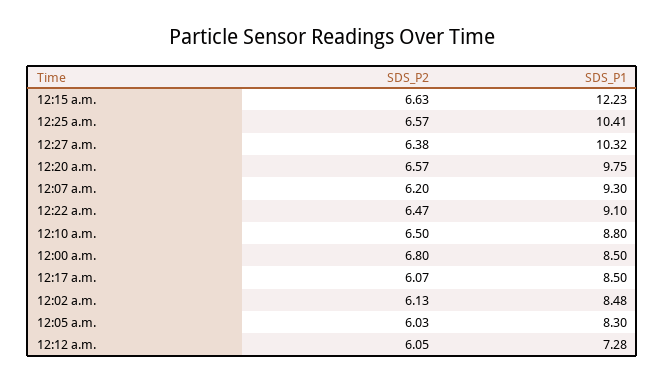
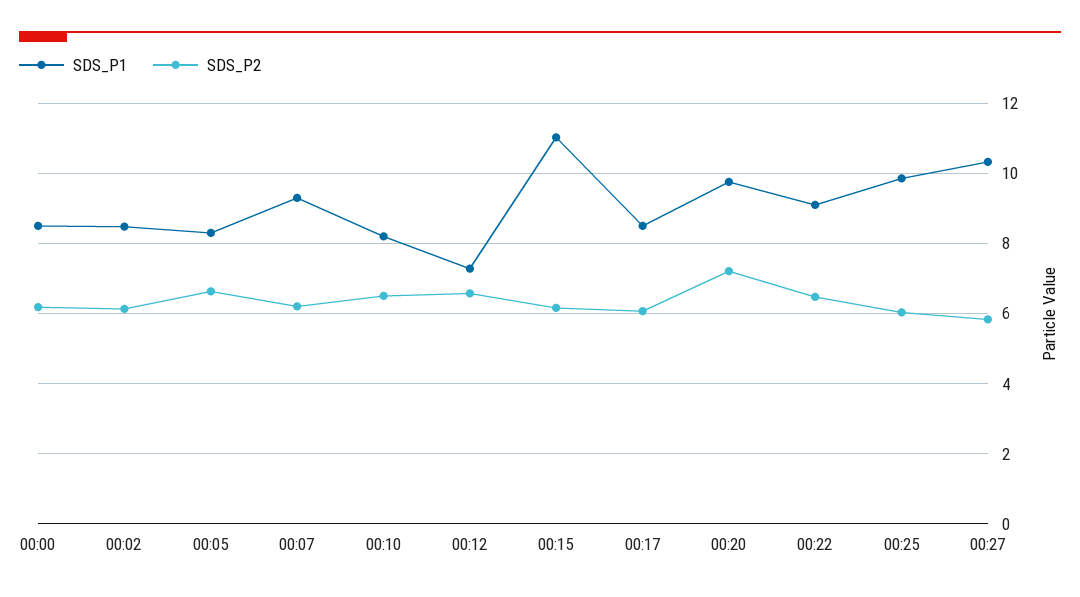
  {
    "SDS_P2": {
-     "12:15 a.m.": 6.63,
+     "12:15 a.m.": 6.2,
-     "12:25 a.m.": 6.57,
+     "12:25 a.m.": 6,
-     "12:27 a.m.": 6.38,
+     "12:27 a.m.": 5.8,
-     "12:20 a.m.": 6.57,
+     "12:20 a.m.": 7.2,
      "12:07 a.m.": 6.2,
      "12:22 a.m.": 6.47,
      "12:10 a.m.": 6.5,
-     "12:00 a.m.": 6.8,
+     "12:00 a.m.": 6.2,
      "12:17 a.m.": 6.07,
      "12:02 a.m.": 6.13,
-     "12:05 a.m.": 6.03,
+     "12:05 a.m.": 6.6,
-     "12:12 a.m.": 6.05
+     "12:12 a.m.": 6.6
    },
    "SDS_P1": {
-     "12:15 a.m.": 12.23,
+     "12:15 a.m.": 11,
-     "12:25 a.m.": 10.41,
+     "12:25 a.m.": 9.8,
      "12:27 a.m.": 10.32,
      "12:20 a.m.": 9.75,
      "12:07 a.m.": 9.3,
      "12:22 a.m.": 9.1,
-     "12:10 a.m.": 8.8,
+     "12:10 a.m.": 8.2,
      "12:00 a.m.": 8.5,
      "12:17 a.m.": 8.5,
      "12:02 a.m.": 8.48,
      "12:05 a.m.": 8.3,
      "12:12 a.m.": 7.28
    }
  }

